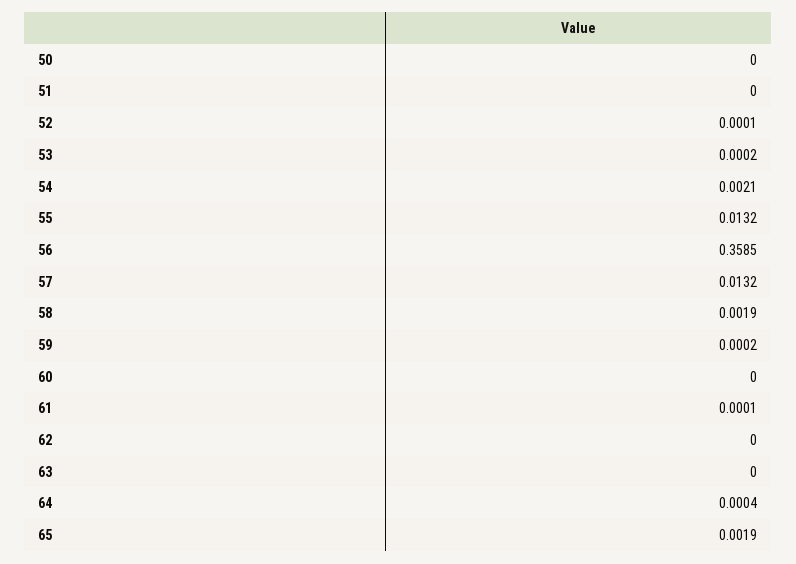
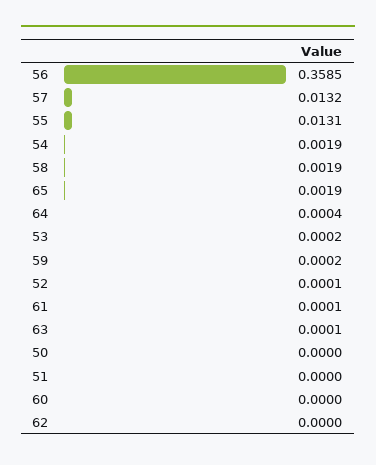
  {
    "50": 0,
    "51": 0,
    "52": 0.0001,
    "53": 0.0002,
-   "54": 0.0021,
+   "54": 0.0019,
-   "55": 0.0132,
+   "55": 0.0131,
    "56": 0.3585,
    "57": 0.0132,
    "58": 0.0019,
    "59": 0.0002,
    "60": 0,
    "61": 0.0001,
    "62": 0,
-   "63": 0,
+   "63": 0.0001,
    "64": 0.0004,
    "65": 0.0019
  }

